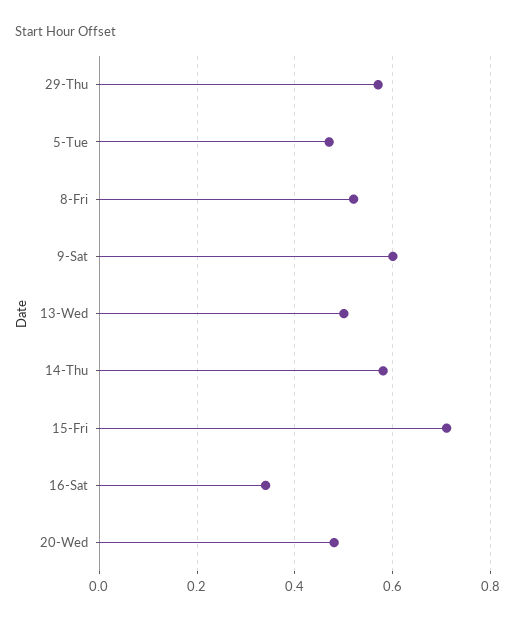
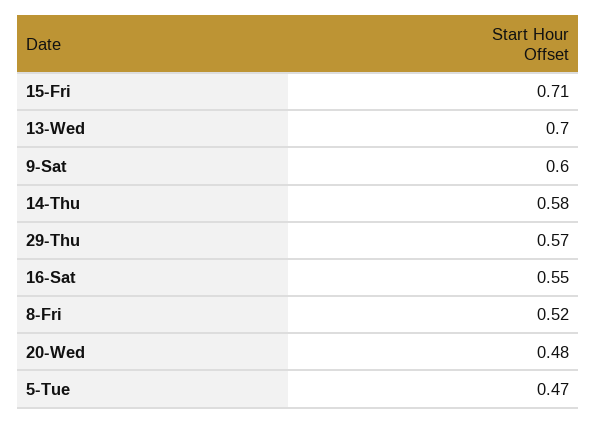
  {
    "29-Thu": 0.57,
    "5-Tue": 0.47,
    "8-Fri": 0.52,
    "9-Sat": 0.6,
-   "13-Wed": 0.5,
+   "13-Wed": 0.7,
    "14-Thu": 0.58,
    "15-Fri": 0.71,
-   "16-Sat": 0.35,
+   "16-Sat": 0.55,
    "20-Wed": 0.48
  }

